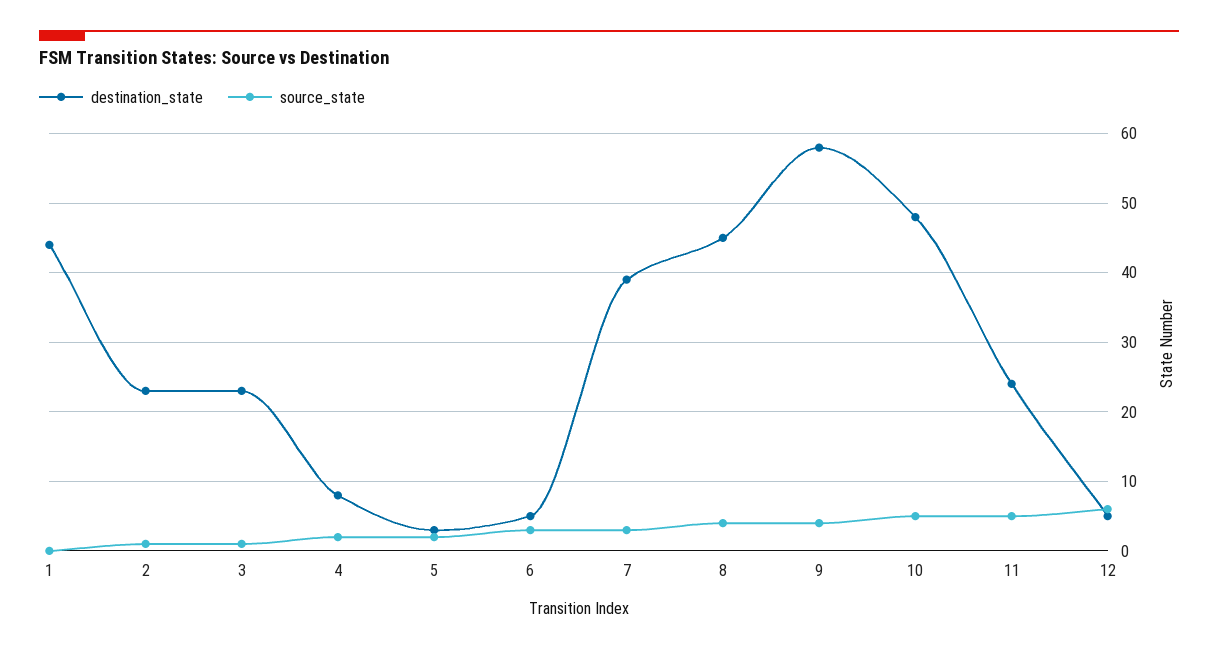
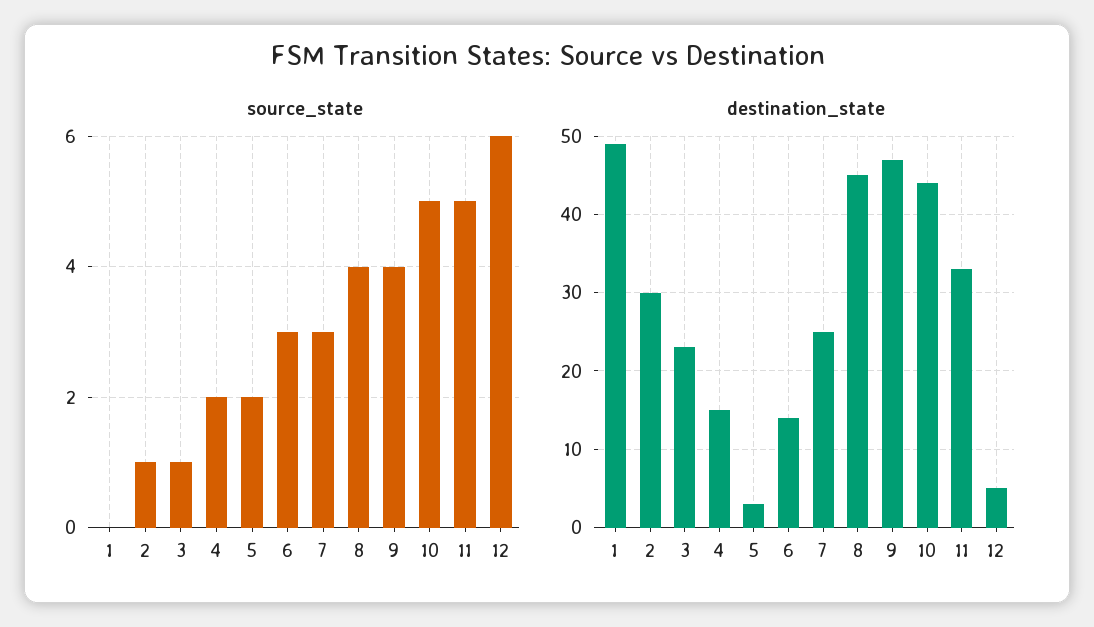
  {
    "destination_state": {
-     "1": 44,
+     "1": 49,
-     "2": 23,
+     "2": 30,
      "3": 23,
-     "4": 8,
+     "4": 15,
      "5": 3,
-     "6": 5,
+     "6": 14,
-     "7": 39,
+     "7": 25,
      "8": 45,
-     "9": 58,
+     "9": 47,
-     "10": 48,
+     "10": 44,
-     "11": 24,
+     "11": 33,
      "12": 5
    },
    "source_state": {
      "1": 0,
      "2": 1,
      "3": 1,
      "4": 2,
      "5": 2,
      "6": 3,
      "7": 3,
      "8": 4,
      "9": 4,
      "10": 5,
      "11": 5,
      "12": 6
    }
  }

